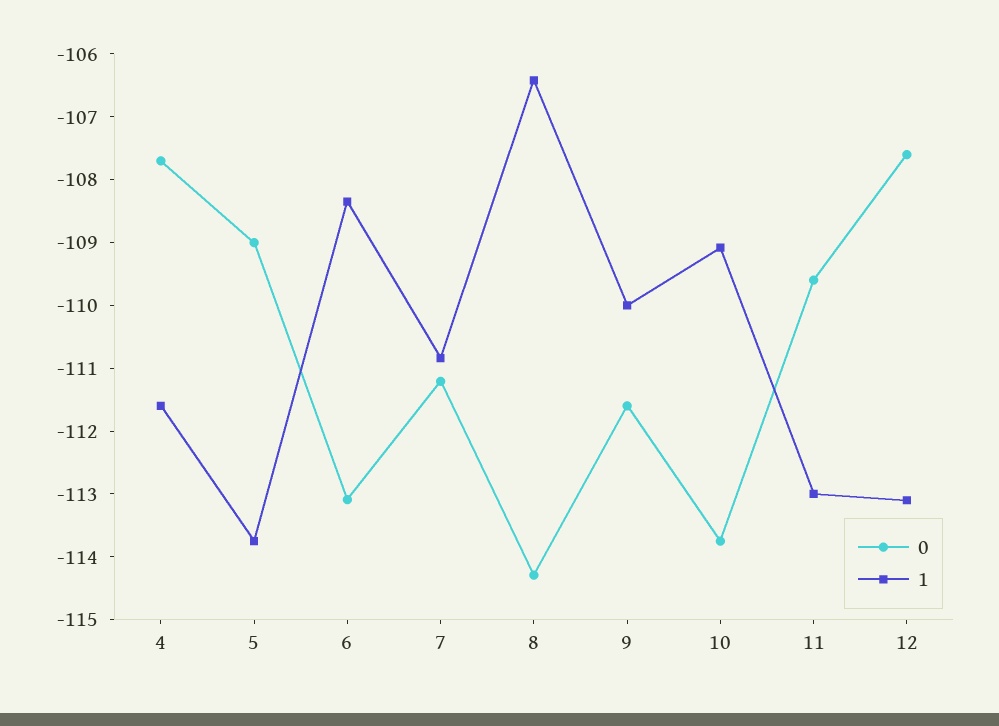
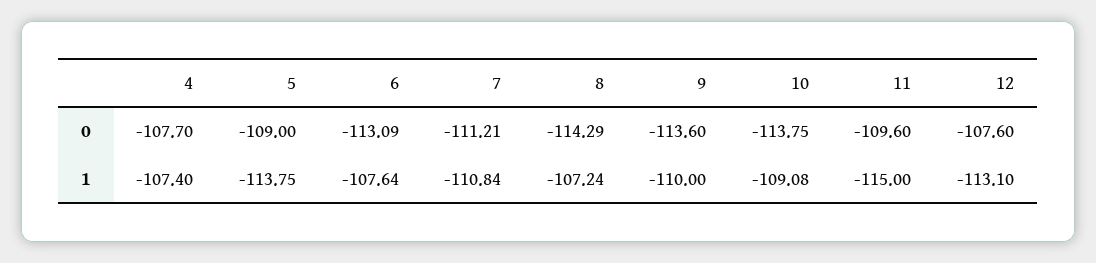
  {
    "0": {
      "4": -107.7,
      "5": -109,
      "6": -113.09,
      "7": -111.21,
      "8": -114.29,
-     "9": -111.6,
+     "9": -113.6,
      "10": -113.75,
      "11": -109.6,
      "12": -107.6
    },
    "1": {
-     "4": -111.6,
+     "4": -107.4,
      "5": -113.75,
-     "6": -108.4,
+     "6": -107.64,
      "7": -110.84,
-     "8": -106.4,
+     "8": -107.24,
      "9": -110,
      "10": -109.08,
-     "11": -113,
+     "11": -115,
      "12": -113.1
    }
  }

